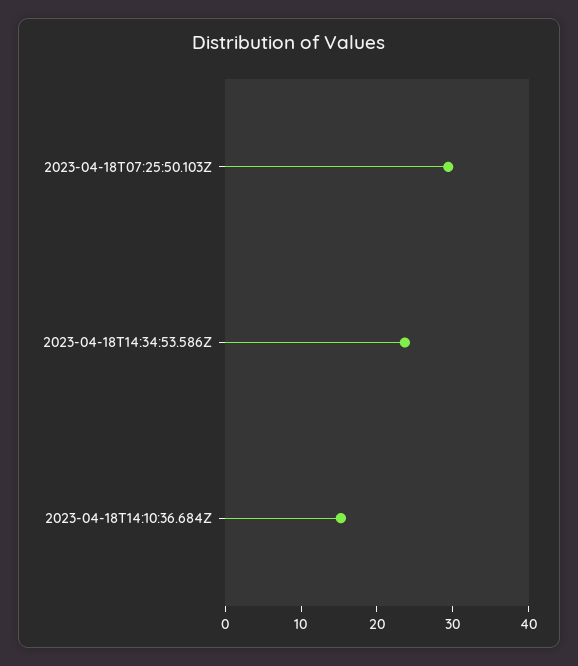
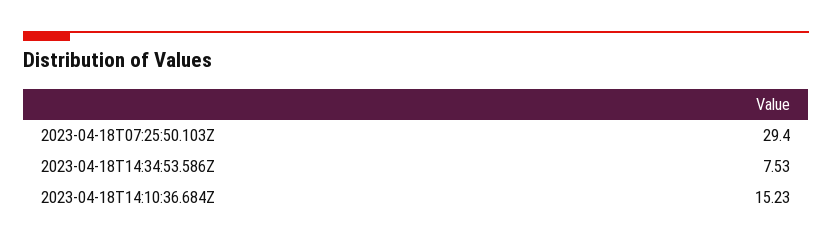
  {
    "2023-04-18T07:25:50.103Z": 29.4,
-   "2023-04-18T14:34:53.586Z": 24,
+   "2023-04-18T14:34:53.586Z": 7.53,
    "2023-04-18T14:10:36.684Z": 15.23
  }

